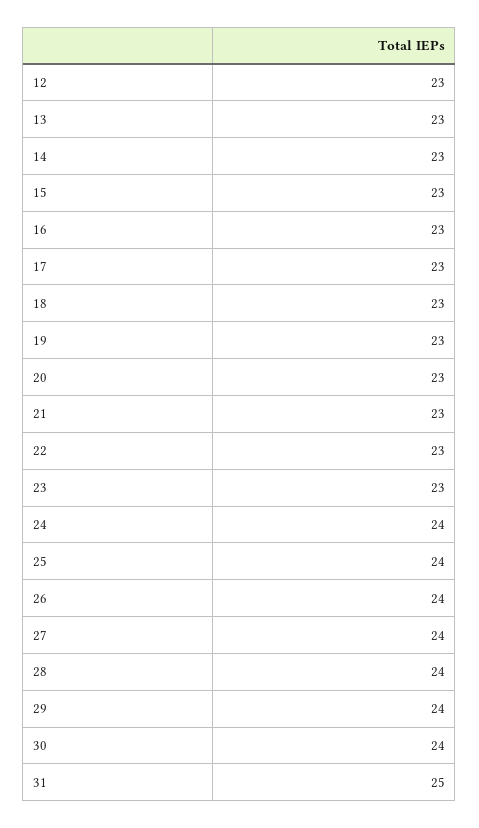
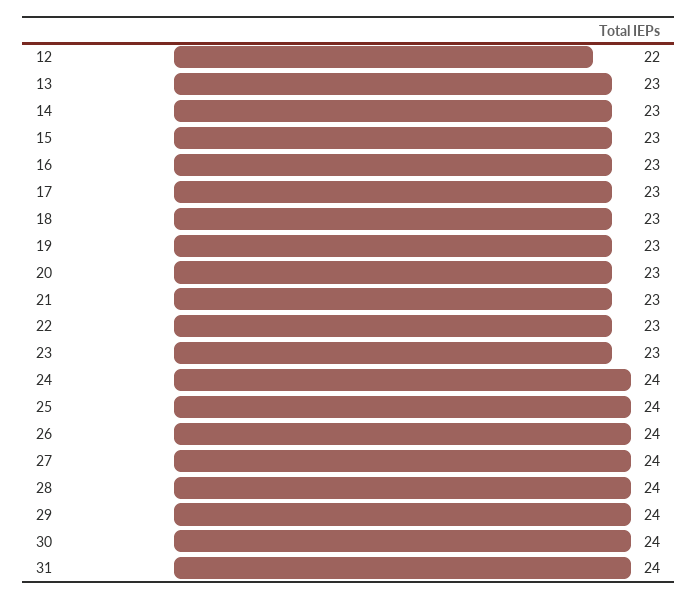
  {
-   "12": 23,
+   "12": 22,
    "13": 23,
    "14": 23,
    "15": 23,
    "16": 23,
    "17": 23,
    "18": 23,
    "19": 23,
    "20": 23,
    "21": 23,
    "22": 23,
    "23": 23,
    "24": 24,
    "25": 24,
    "26": 24,
    "27": 24,
    "28": 24,
    "29": 24,
    "30": 24,
-   "31": 25
+   "31": 24
  }

